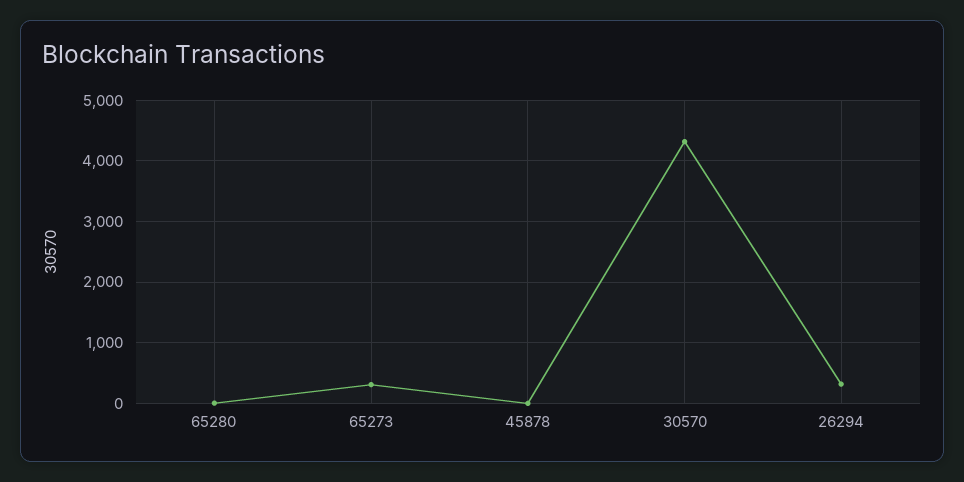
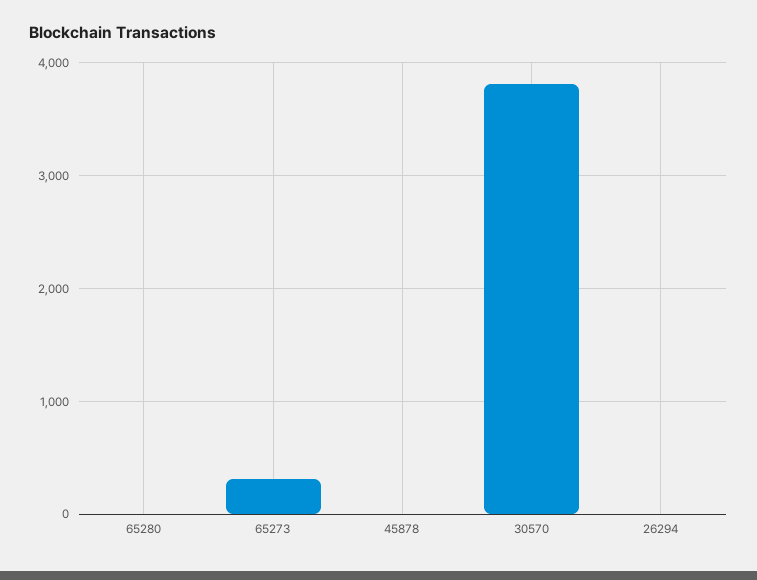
  {
    "65280": 0,
    "65273": 300,
    "45878": 0,
-   "30570": 4300,
+   "30570": 3800,
-   "26294": 300
+   "26294": 0
  }

